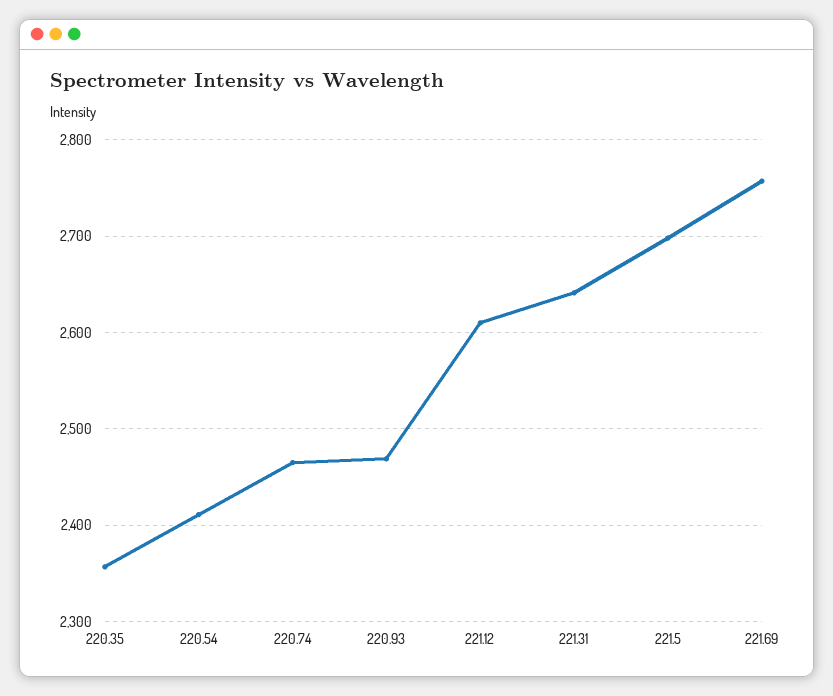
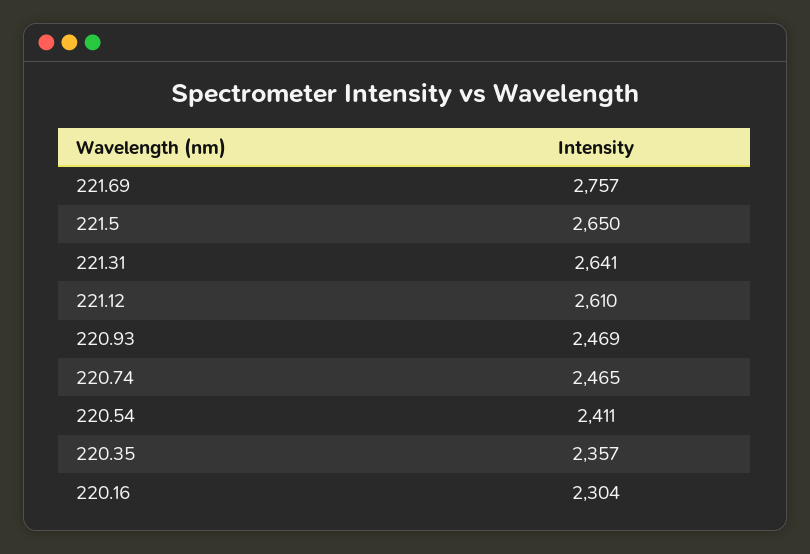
  {
    "220.35": 2357,
    "220.54": 2411,
    "220.74": 2465,
    "220.93": 2469,
    "221.12": 2610,
    "221.31": 2641,
-   "221.5": 2700,
+   "221.5": 2650,
-   "221.69": 2757
+   "221.69": 2757,
+   "220.16": 2304
  }

